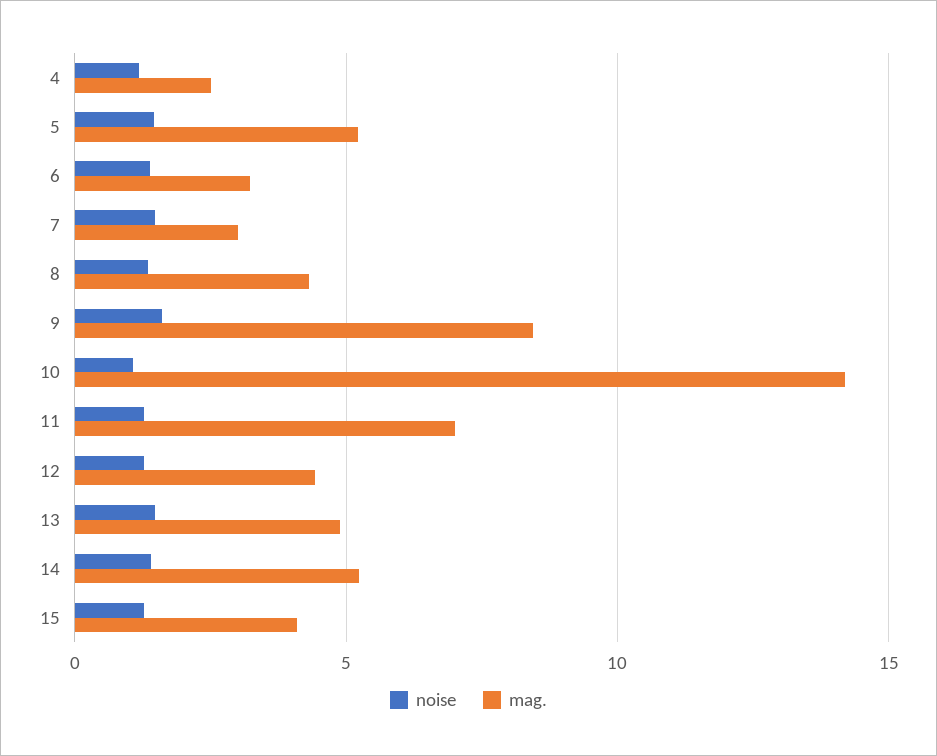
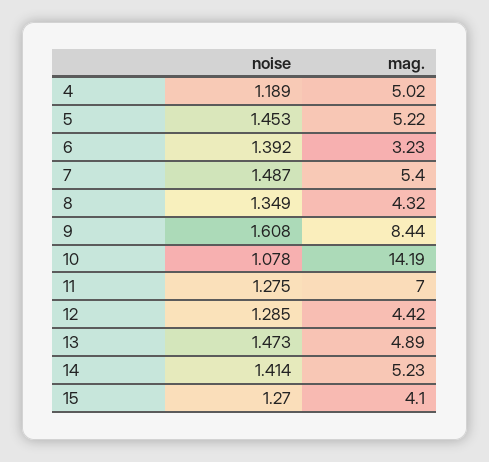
  {
    "noise": {
      "4": 1.189,
      "5": 1.453,
      "6": 1.392,
      "7": 1.487,
      "8": 1.349,
      "9": 1.608,
      "10": 1.078,
      "11": 1.275,
      "12": 1.285,
      "13": 1.473,
      "14": 1.414,
      "15": 1.27
    },
    "mag.": {
-     "4": 2.5,
+     "4": 5.02,
      "5": 5.22,
      "6": 3.23,
-     "7": 3,
+     "7": 5.4,
      "8": 4.32,
      "9": 8.44,
      "10": 14.19,
      "11": 7,
      "12": 4.42,
      "13": 4.89,
      "14": 5.23,
      "15": 4.1
    }
  }

